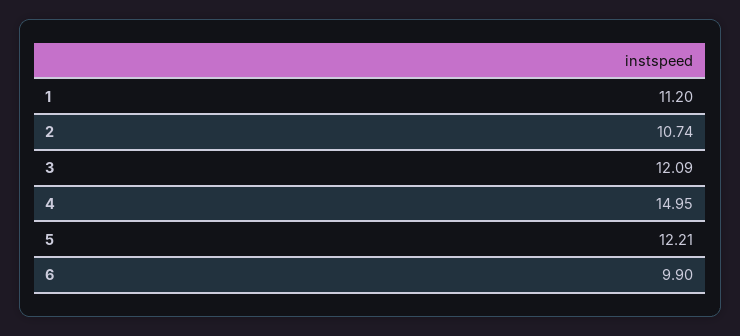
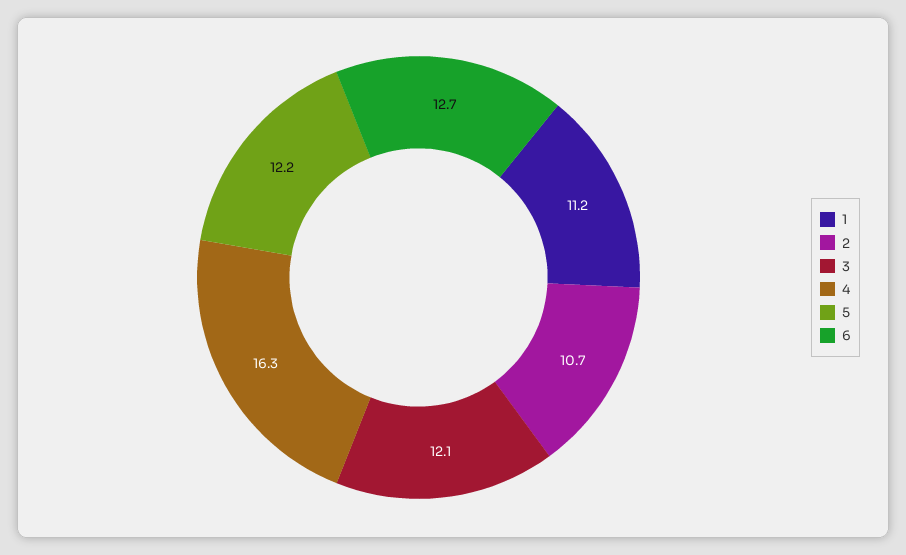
  {
    "1": 11.2,
    "2": 10.74,
    "3": 12.09,
-   "4": 14.95,
+   "4": 16.3,
    "5": 12.21,
-   "6": 9.9
+   "6": 12.7
  }

